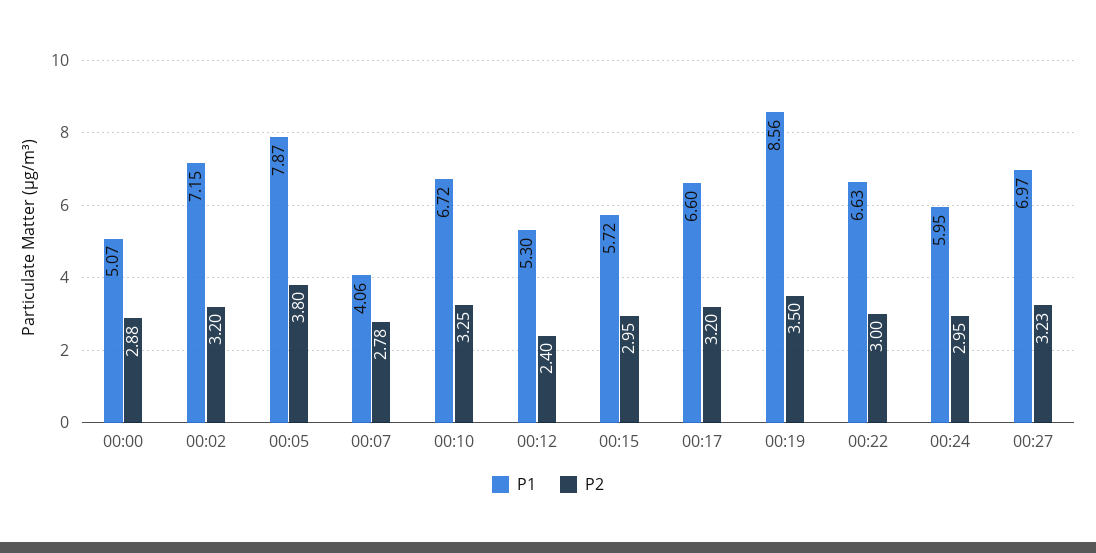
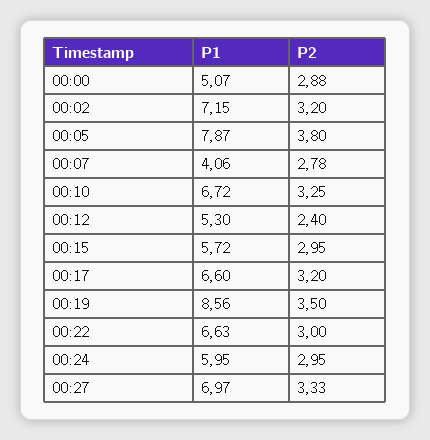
  {
    "P1": {
      "00:00": 5.07,
      "00:02": 7.15,
      "00:05": 7.87,
      "00:07": 4.06,
      "00:10": 6.72,
      "00:12": 5.3,
      "00:15": 5.72,
      "00:17": 6.6,
      "00:19": 8.56,
      "00:22": 6.63,
      "00:24": 5.95,
      "00:27": 6.97
    },
    "P2": {
      "00:00": 2.88,
      "00:02": 3.2,
      "00:05": 3.8,
      "00:07": 2.78,
      "00:10": 3.25,
      "00:12": 2.4,
      "00:15": 2.95,
      "00:17": 3.2,
      "00:19": 3.5,
      "00:22": 3,
      "00:24": 2.95,
-     "00:27": 3.23
+     "00:27": 3.33
    }
  }

